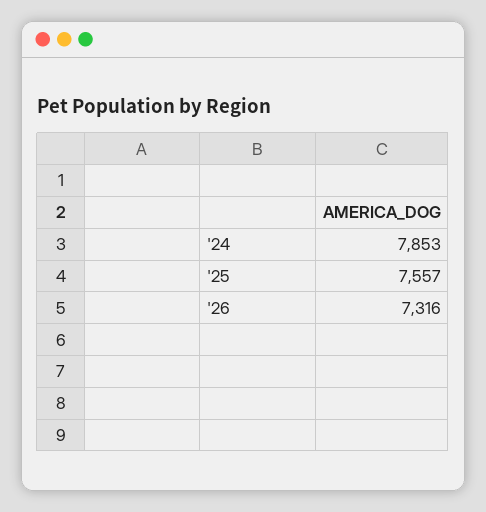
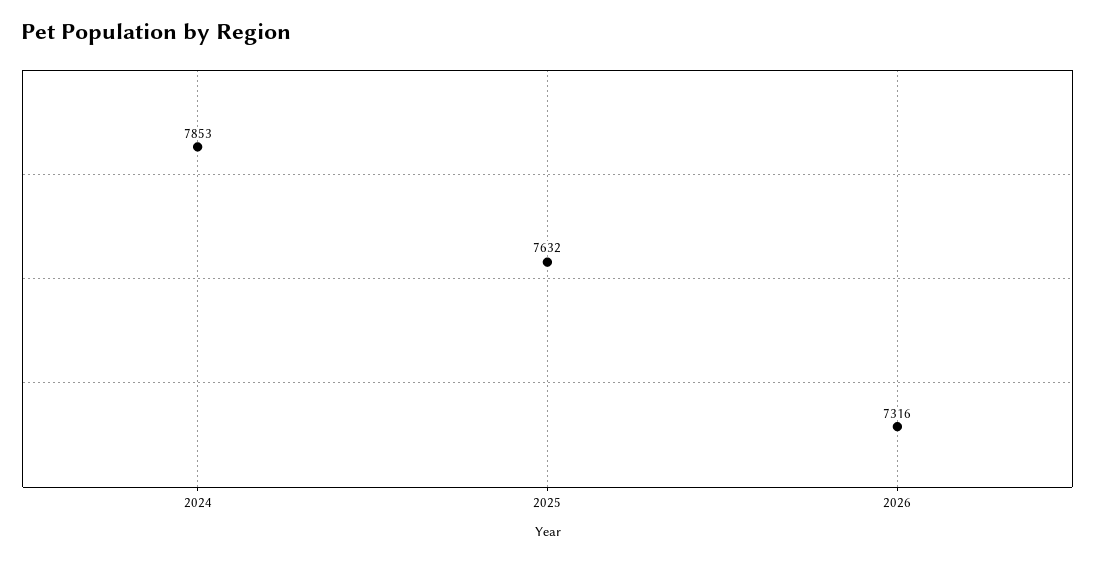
  {
    "'24": 7853,
-   "'25": 7557,
+   "'25": 7632,
    "'26": 7316
  }

